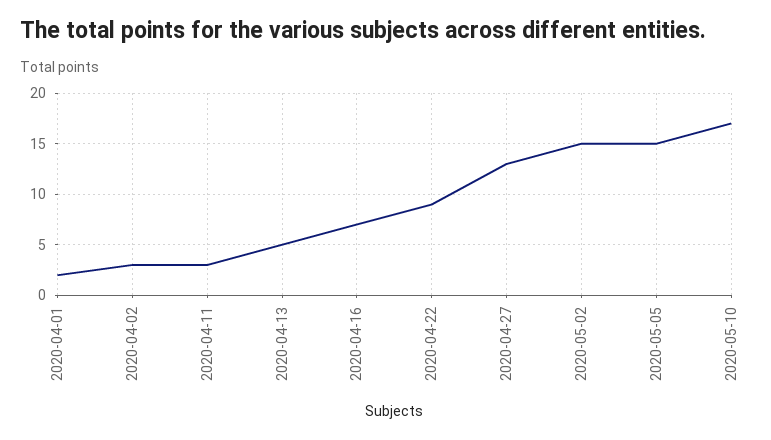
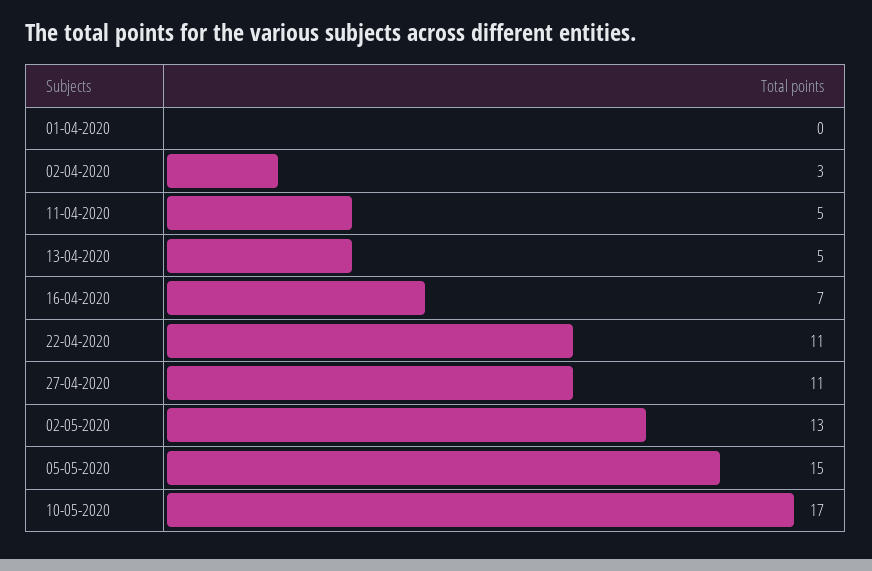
  {
-   "2020-04-01": 2,
+   "2020-04-01": 0,
    "2020-04-02": 3,
-   "2020-04-11": 3,
+   "2020-04-11": 5,
    "2020-04-13": 5,
    "2020-04-16": 7,
-   "2020-04-22": 9,
+   "2020-04-22": 11,
-   "2020-04-27": 13,
+   "2020-04-27": 11,
-   "2020-05-02": 15,
+   "2020-05-02": 13,
    "2020-05-05": 15,
    "2020-05-10": 17
  }

